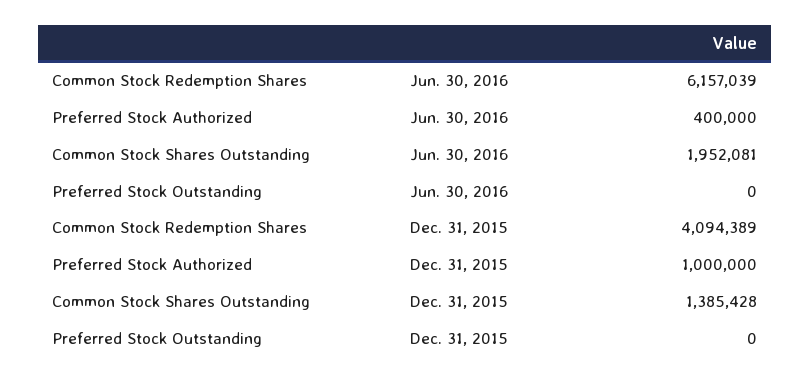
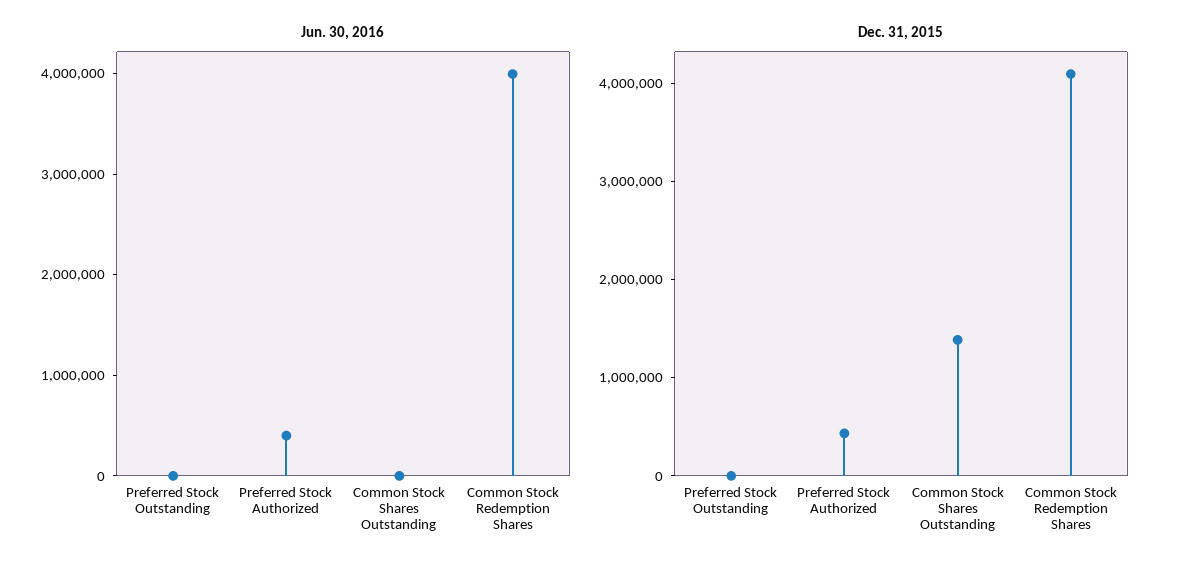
  {
    "Jun. 30, 2016": {
-     "Common Stock Redemption Shares": 6157039,
+     "Common Stock Redemption Shares": 4000000,
      "Preferred Stock Authorized": 400000,
-     "Common Stock Shares Outstanding": 1952081,
+     "Common Stock Shares Outstanding": 0,
      "Preferred Stock Outstanding": 0
    },
    "Dec. 31, 2015": {
      "Common Stock Redemption Shares": 4094389,
-     "Preferred Stock Authorized": 1000000,
+     "Preferred Stock Authorized": 400000,
      "Common Stock Shares Outstanding": 1385428,
      "Preferred Stock Outstanding": 0
    }
  }

